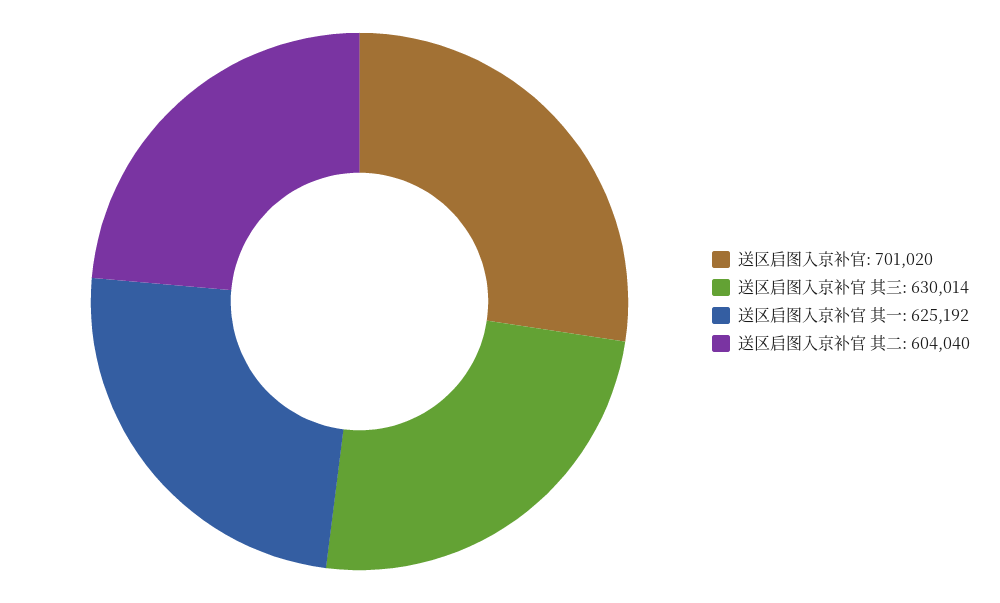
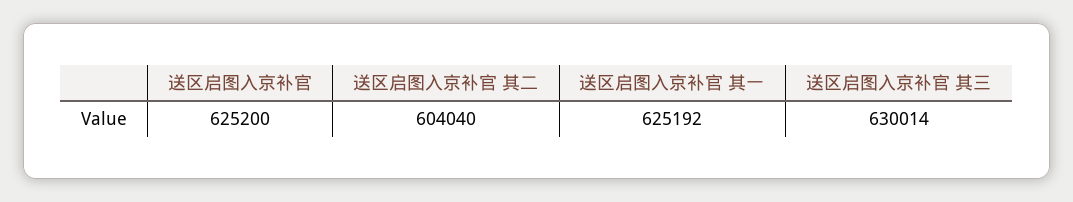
  {
-   "送区启图入京补官": 701020,
+   "送区启图入京补官": 625200,
    "送区启图入京补官 其三": 630014,
    "送区启图入京补官 其一": 625192,
    "送区启图入京补官 其二": 604040
  }

